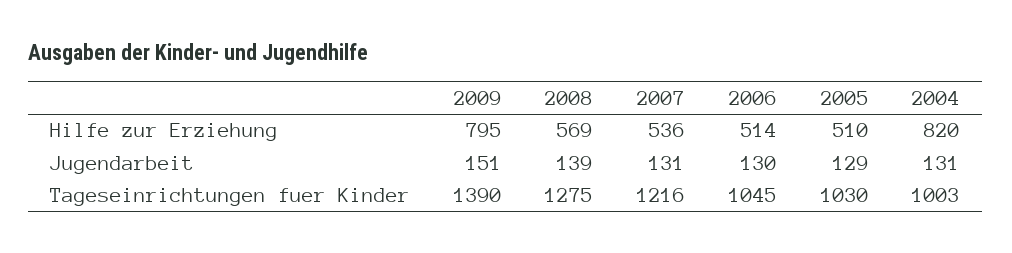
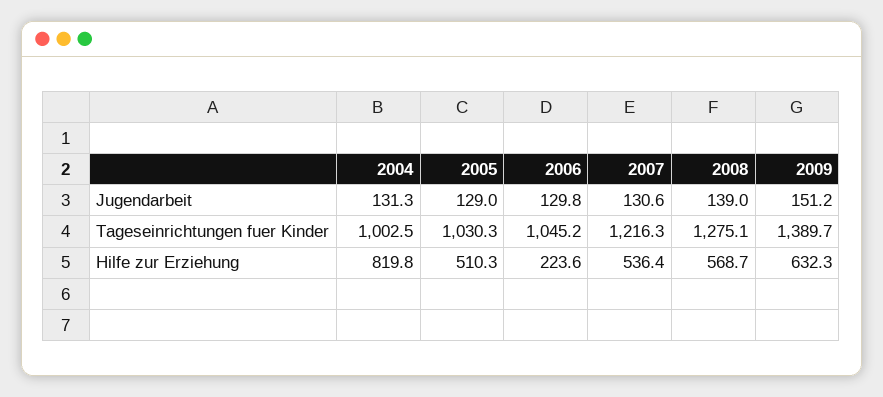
  {
    "2009": {
-     "Hilfe zur Erziehung": 795,
+     "Hilfe zur Erziehung": 632.3,
      "Jugendarbeit": 151.2,
      "Tageseinrichtungen fuer Kinder": 1389.7
    },
    "2008": {
      "Hilfe zur Erziehung": 568.7,
      "Jugendarbeit": 139,
      "Tageseinrichtungen fuer Kinder": 1275.1
    },
    "2007": {
      "Hilfe zur Erziehung": 536.4,
      "Jugendarbeit": 130.6,
      "Tageseinrichtungen fuer Kinder": 1216.3
    },
    "2006": {
-     "Hilfe zur Erziehung": 514,
+     "Hilfe zur Erziehung": 223.6,
      "Jugendarbeit": 129.8,
      "Tageseinrichtungen fuer Kinder": 1045.2
    },
    "2005": {
      "Hilfe zur Erziehung": 510.3,
      "Jugendarbeit": 129,
      "Tageseinrichtungen fuer Kinder": 1030.3
    },
    "2004": {
      "Hilfe zur Erziehung": 819.8,
      "Jugendarbeit": 131.3,
      "Tageseinrichtungen fuer Kinder": 1002.5
    }
  }

